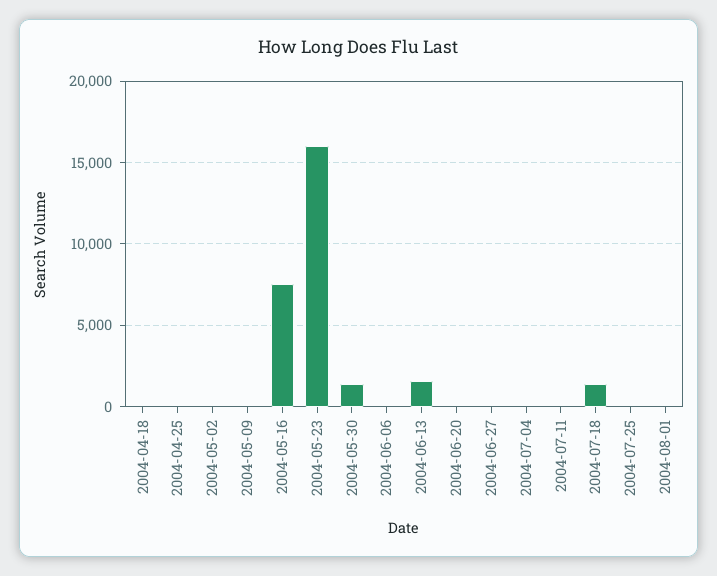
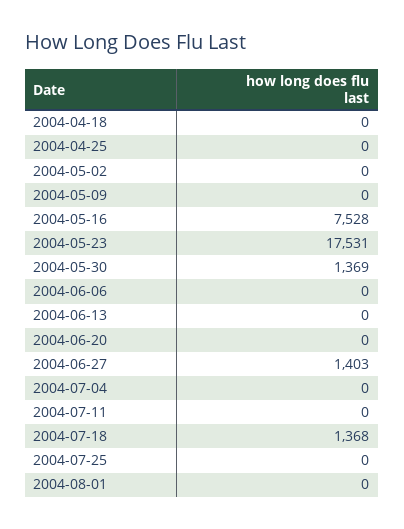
  {
    "2004-04-18": 0,
    "2004-04-25": 0,
    "2004-05-02": 0,
    "2004-05-09": 0,
    "2004-05-16": 7528,
-   "2004-05-23": 16000,
+   "2004-05-23": 17531,
    "2004-05-30": 1369,
    "2004-06-06": 0,
-   "2004-06-13": 1500,
+   "2004-06-13": 0,
    "2004-06-20": 0,
-   "2004-06-27": 0,
+   "2004-06-27": 1403,
    "2004-07-04": 0,
    "2004-07-11": 0,
    "2004-07-18": 1368,
    "2004-07-25": 0,
    "2004-08-01": 0
  }

